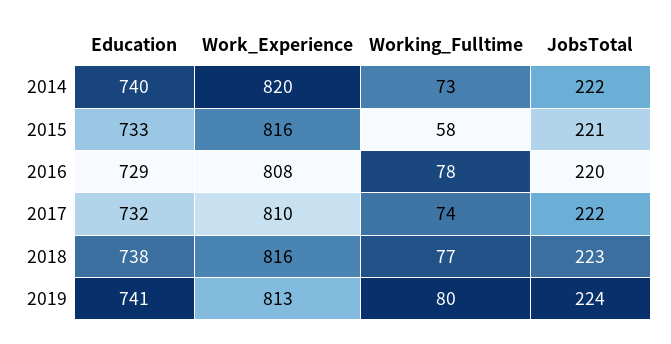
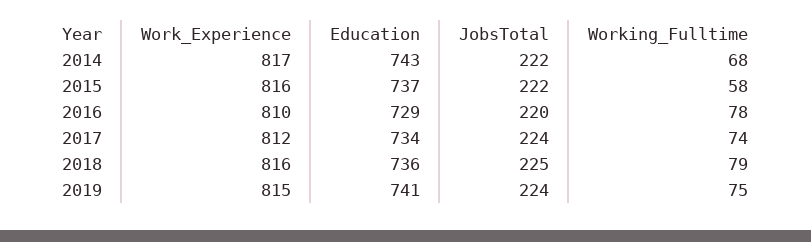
  {
    "Education": {
-     "2014": 740,
+     "2014": 743,
-     "2015": 733,
+     "2015": 737,
      "2016": 729,
-     "2017": 732,
+     "2017": 734,
-     "2018": 738,
+     "2018": 736,
      "2019": 741
    },
    "Work_Experience": {
-     "2014": 820,
+     "2014": 817,
      "2015": 816,
-     "2016": 808,
+     "2016": 810,
-     "2017": 810,
+     "2017": 812,
      "2018": 816,
-     "2019": 813
+     "2019": 815
    },
    "Working_Fulltime": {
-     "2014": 73,
+     "2014": 68,
      "2015": 58,
      "2016": 78,
      "2017": 74,
-     "2018": 77,
+     "2018": 79,
-     "2019": 80
+     "2019": 75
    },
    "JobsTotal": {
      "2014": 222,
-     "2015": 221,
+     "2015": 222,
      "2016": 220,
-     "2017": 222,
+     "2017": 224,
-     "2018": 223,
+     "2018": 225,
      "2019": 224
    }
  }

